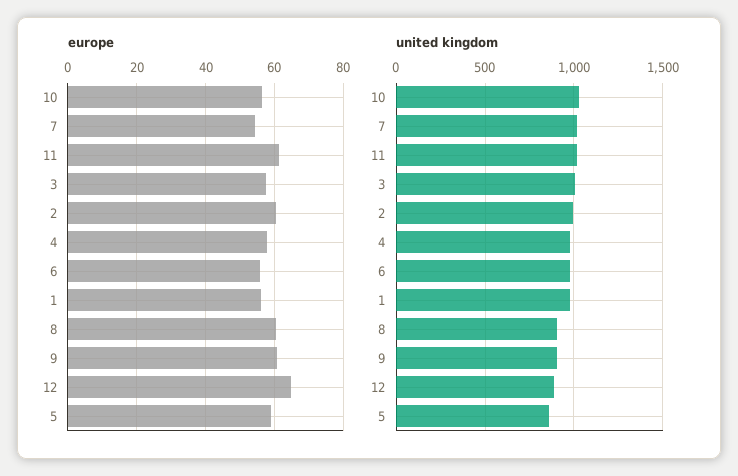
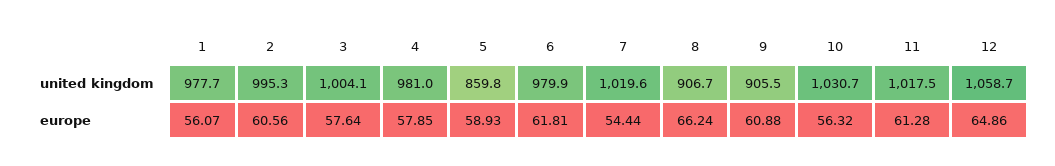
  {
    "europe": {
      "10": 56.32,
      "7": 54.44,
      "11": 61.28,
      "3": 57.64,
      "2": 60.56,
      "4": 57.85,
-     "6": 56,
+     "6": 61.81,
      "1": 56.07,
-     "8": 60,
+     "8": 66.24,
      "9": 60.88,
      "12": 64.86,
      "5": 58.93
    },
    "united kingdom": {
      "10": 1030.7,
      "7": 1019.6,
      "11": 1017.5,
      "3": 1004.1,
      "2": 995.3,
      "4": 981,
      "6": 979.9,
      "1": 977.7,
      "8": 906.7,
      "9": 905.5,
-     "12": 900,
+     "12": 1058.7,
      "5": 859.8
    }
  }

